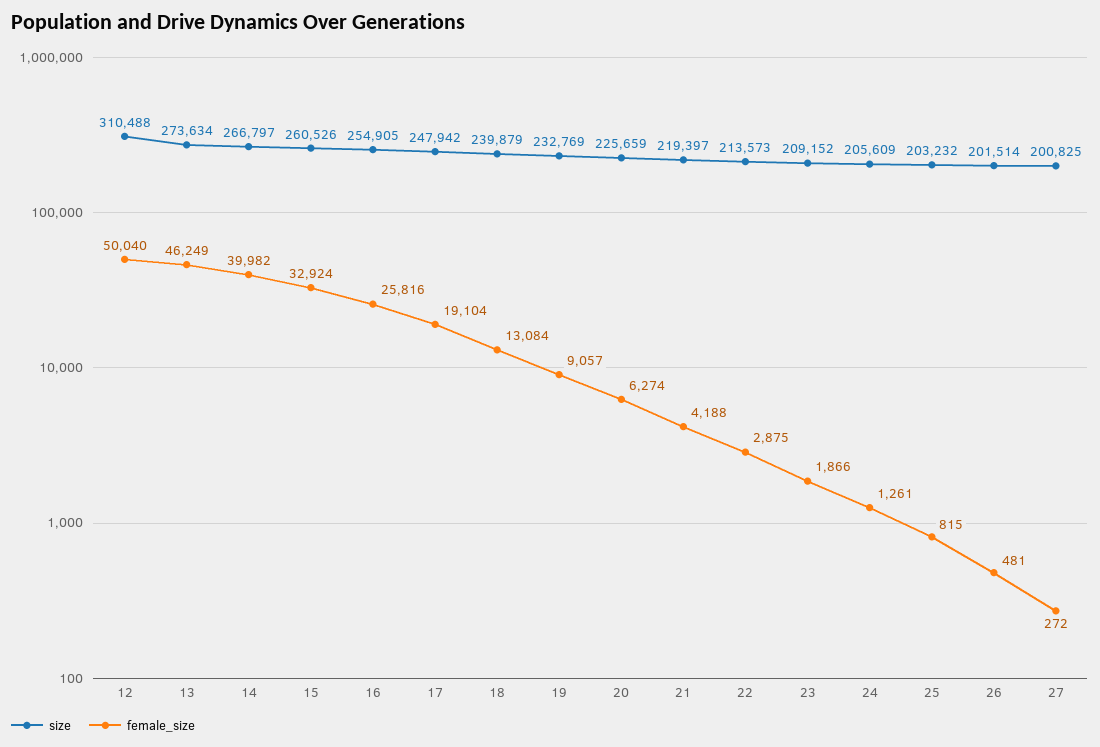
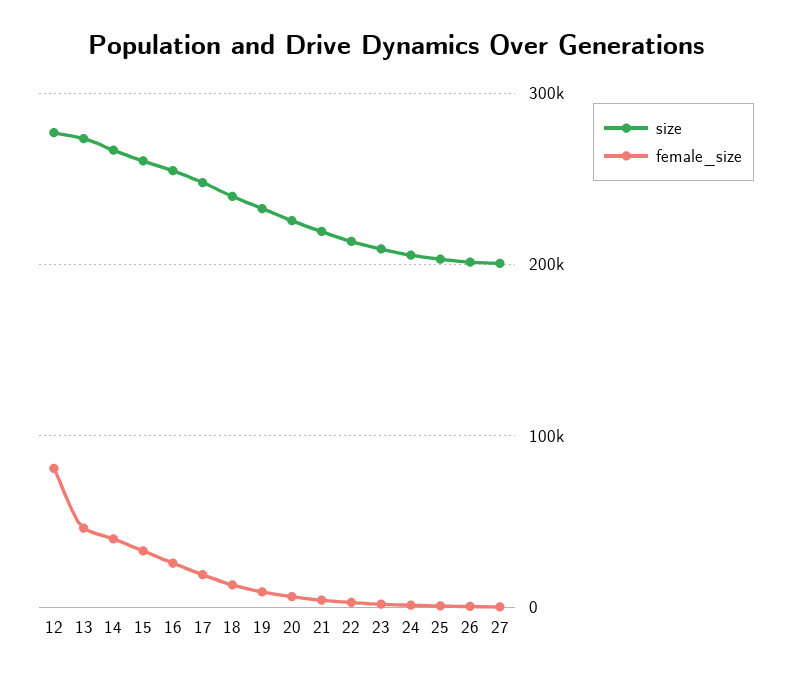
  {
    "size": {
-     "12": 310488,
+     "12": 280000,
      "13": 273634,
      "14": 266797,
      "15": 260526,
      "16": 254905,
      "17": 247942,
      "18": 239879,
      "19": 232769,
      "20": 225659,
      "21": 219397,
      "22": 213573,
      "23": 209152,
      "24": 205609,
      "25": 203232,
      "26": 201514,
      "27": 200825
    },
    "female_size": {
-     "12": 50040,
+     "12": 80000,
      "13": 46249,
      "14": 39982,
      "15": 32924,
      "16": 25816,
      "17": 19104,
      "18": 13084,
      "19": 9057,
      "20": 6274,
      "21": 4188,
      "22": 2875,
      "23": 1866,
      "24": 1261,
      "25": 815,
      "26": 481,
      "27": 272
    }
  }

